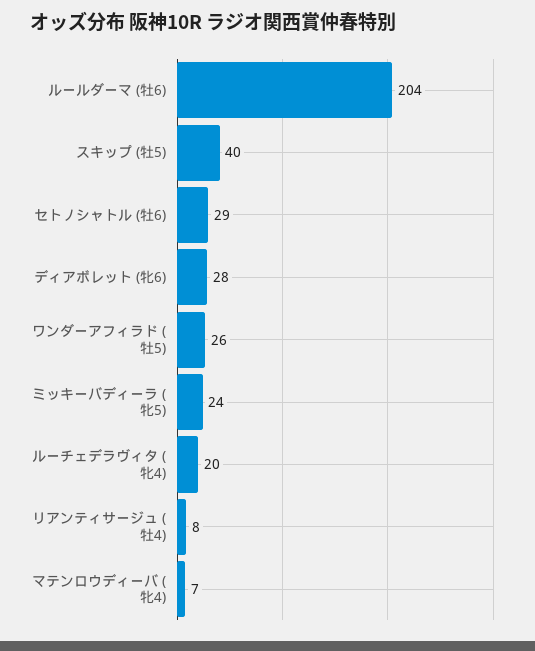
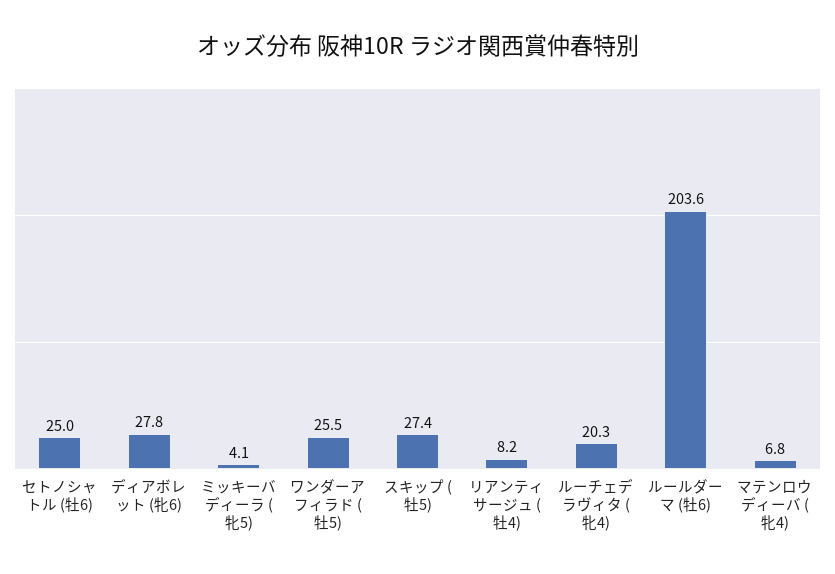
  {
    "ルールダーマ (牡6)": 203.6,
-   "スキップ (牡5)": 40,
+   "スキップ (牡5)": 27.4,
-   "セトノシャトル (牡6)": 29,
+   "セトノシャトル (牡6)": 25,
    "ディアボレット (牝6)": 27.8,
    "ワンダーアフィラド (牡5)": 25.5,
-   "ミッキーバディーラ (牝5)": 24,
+   "ミッキーバディーラ (牝5)": 4.1,
    "ルーチェデラヴィタ (牝4)": 20.3,
    "リアンティサージュ (牡4)": 8.2,
    "マテンロウディーバ (牝4)": 6.8
  }

